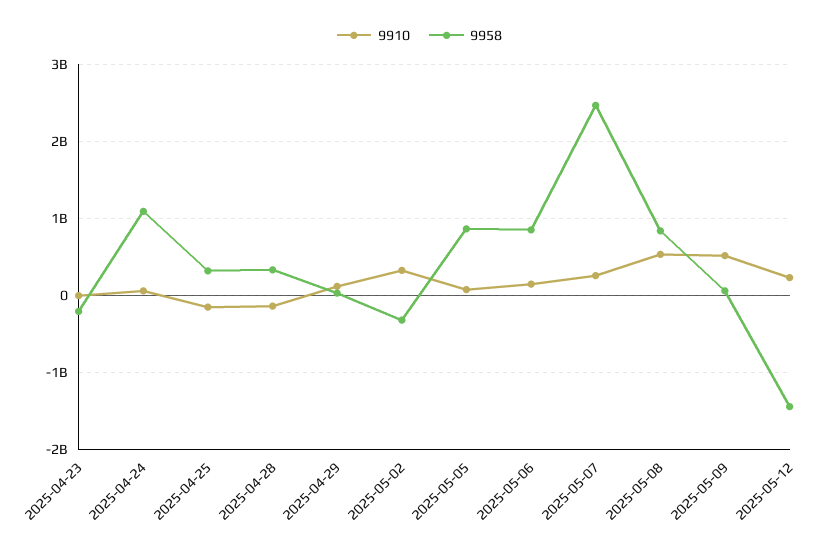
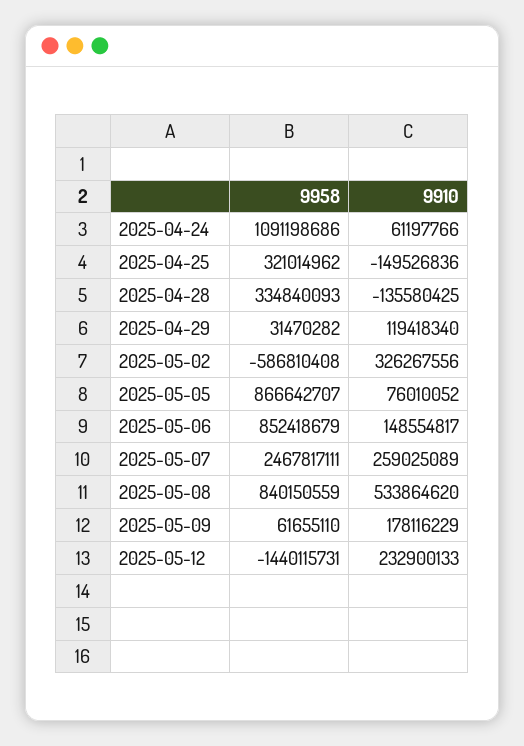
  {
    "9910": {
-     "2025-04-23": 0,
      "2025-04-24": 61197766,
      "2025-04-25": -149526836,
      "2025-04-28": -135580425,
      "2025-04-29": 119418340,
      "2025-05-02": 326267556,
      "2025-05-05": 76010052,
      "2025-05-06": 148554817,
      "2025-05-07": 259025089,
      "2025-05-08": 533864620,
-     "2025-05-09": 500000000,
+     "2025-05-09": 178116229,
      "2025-05-12": 232900133
    },
    "9958": {
-     "2025-04-23": -200000000,
      "2025-04-24": 1091198686,
      "2025-04-25": 321014962,
      "2025-04-28": 334840093,
      "2025-04-29": 31470282,
-     "2025-05-02": -300000000,
+     "2025-05-02": -586810408,
      "2025-05-05": 866642707,
      "2025-05-06": 852418679,
      "2025-05-07": 2467817111,
      "2025-05-08": 840150559,
      "2025-05-09": 61655110,
      "2025-05-12": -1440115731
    }
  }

